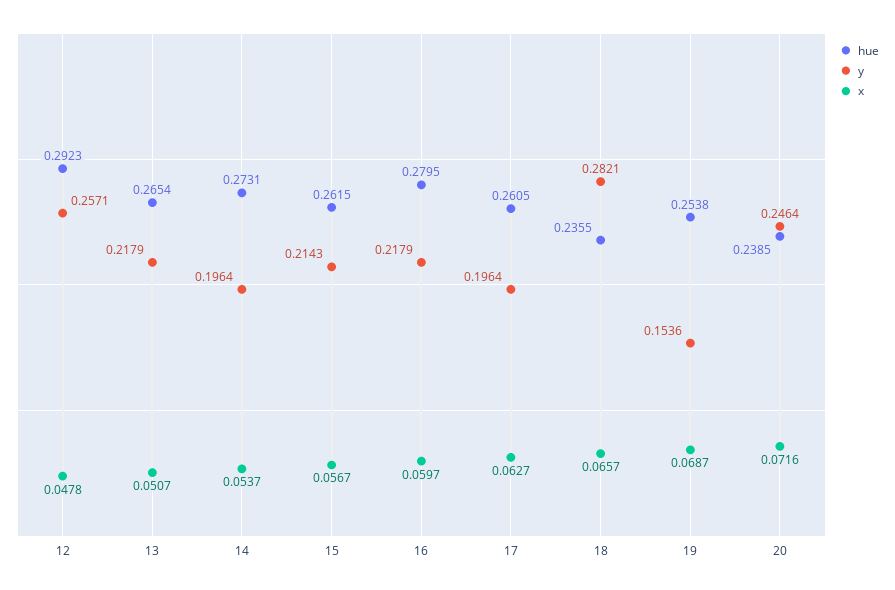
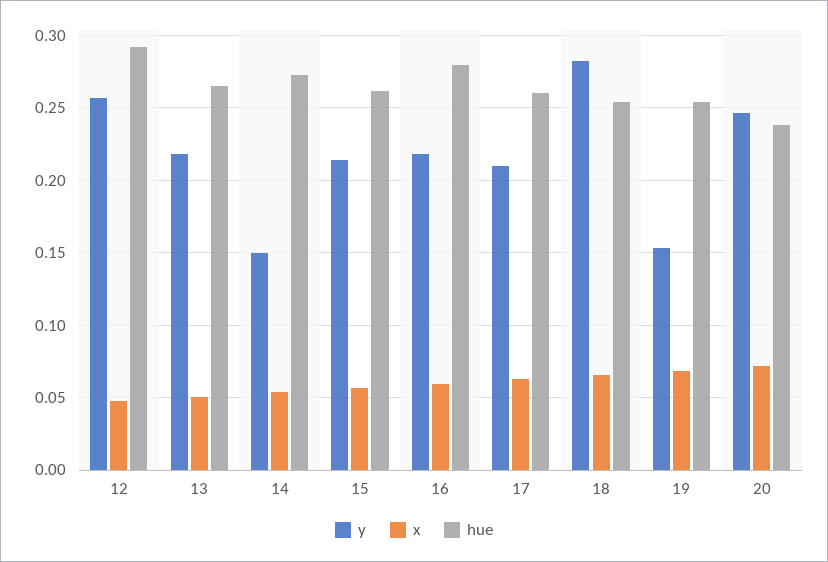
  {
    "hue": {
      "12": 0.2923,
      "13": 0.2654,
      "14": 0.2731,
      "15": 0.2615,
      "16": 0.2795,
      "17": 0.2605,
-     "18": 0.2355,
+     "18": 0.255,
      "19": 0.2538,
      "20": 0.2385
    },
    "y": {
      "12": 0.2571,
      "13": 0.2179,
-     "14": 0.1964,
+     "14": 0.15,
      "15": 0.2143,
      "16": 0.2179,
-     "17": 0.1964,
+     "17": 0.21,
      "18": 0.2821,
      "19": 0.1536,
      "20": 0.2464
    },
    "x": {
      "12": 0.0478,
      "13": 0.0507,
      "14": 0.0537,
      "15": 0.0567,
      "16": 0.0597,
      "17": 0.0627,
      "18": 0.0657,
      "19": 0.0687,
      "20": 0.0716
    }
  }

